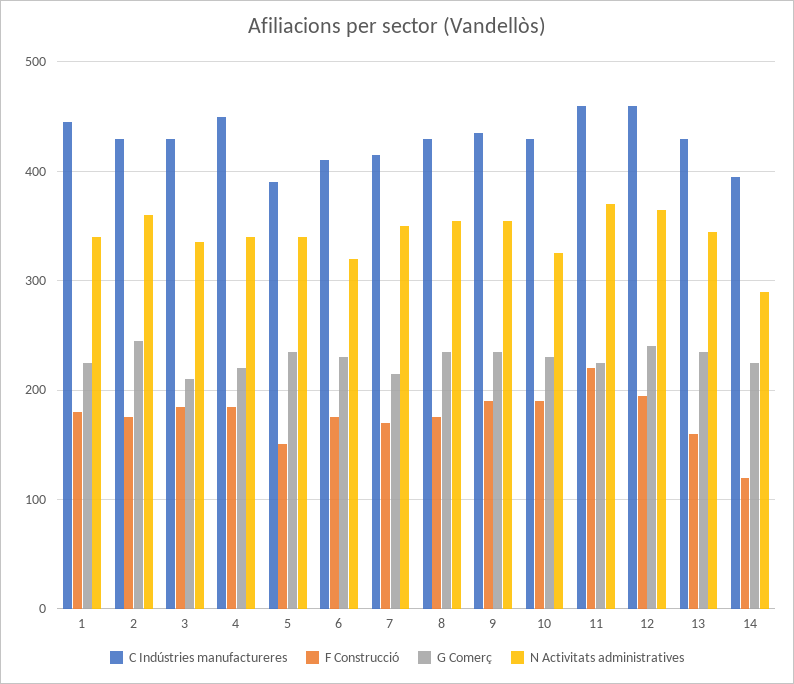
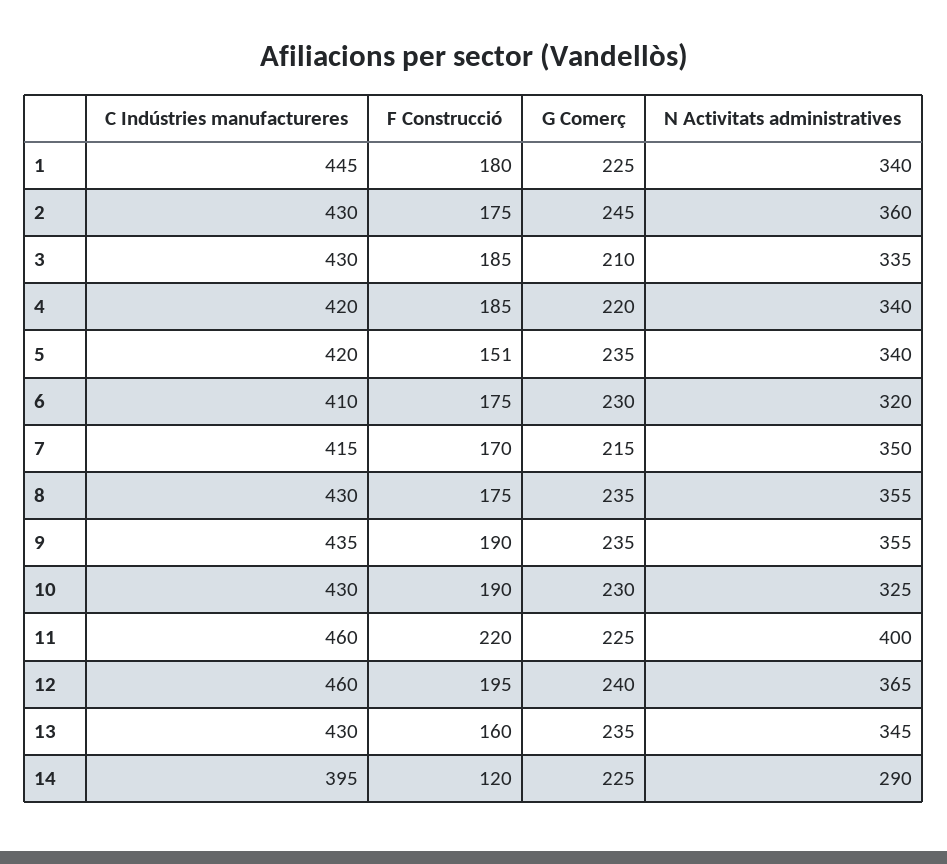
  {
    "C Indústries manufactureres": {
      "1": 445,
      "2": 430,
      "3": 430,
-     "4": 450,
+     "4": 420,
-     "5": 390,
+     "5": 420,
      "6": 410,
      "7": 415,
      "8": 430,
      "9": 435,
      "10": 430,
      "11": 460,
      "12": 460,
      "13": 430,
      "14": 395
    },
    "F Construcció": {
      "1": 180,
      "2": 175,
      "3": 185,
      "4": 185,
      "5": 151,
      "6": 175,
      "7": 170,
      "8": 175,
      "9": 190,
      "10": 190,
      "11": 220,
      "12": 195,
      "13": 160,
      "14": 120
    },
    "G Comerç": {
      "1": 225,
      "2": 245,
      "3": 210,
      "4": 220,
      "5": 235,
      "6": 230,
      "7": 215,
      "8": 235,
      "9": 235,
      "10": 230,
      "11": 225,
      "12": 240,
      "13": 235,
      "14": 225
    },
    "N Activitats administratives": {
      "1": 340,
      "2": 360,
      "3": 335,
      "4": 340,
      "5": 340,
      "6": 320,
      "7": 350,
      "8": 355,
      "9": 355,
      "10": 325,
-     "11": 370,
+     "11": 400,
      "12": 365,
      "13": 345,
      "14": 290
    }
  }

